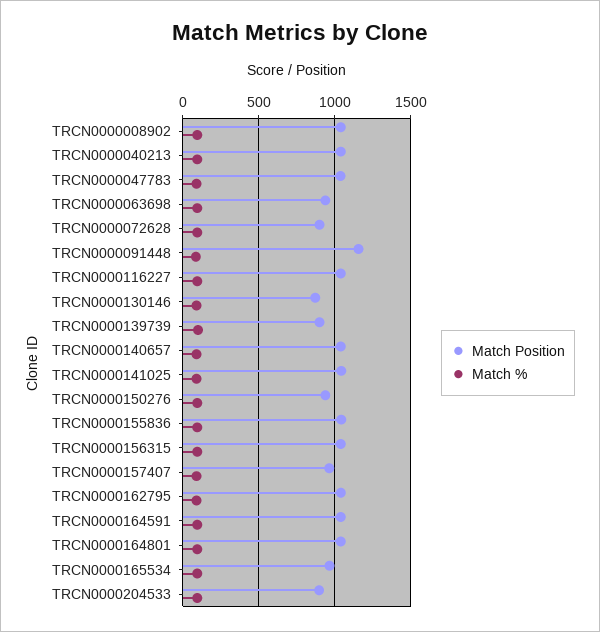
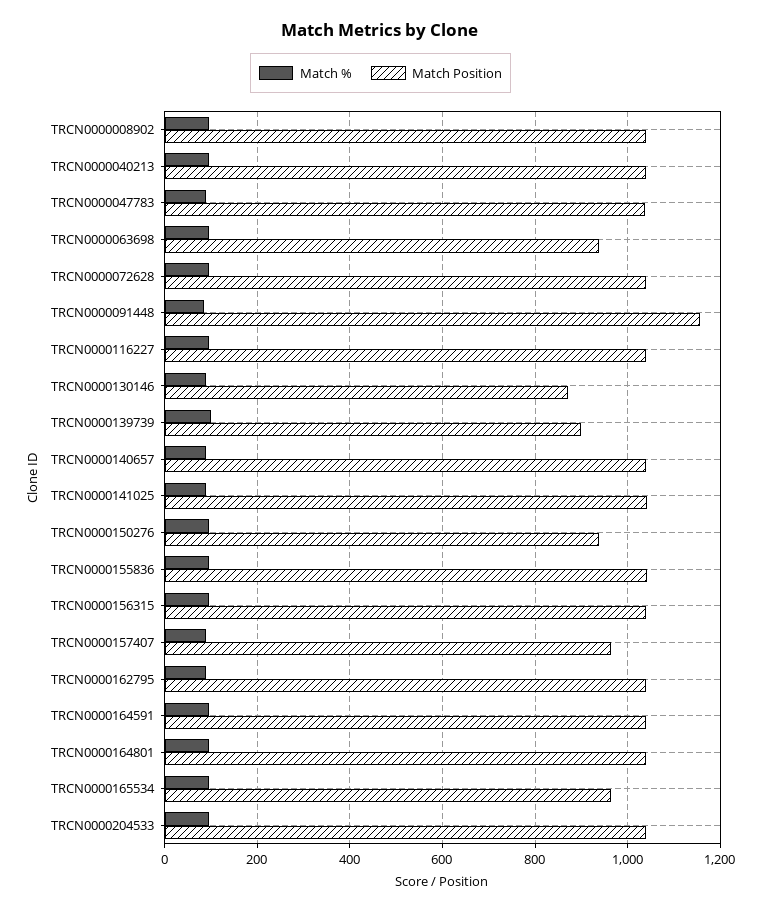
  {
    "Match Position": {
      "TRCN0000008902": 1040,
      "TRCN0000040213": 1040,
      "TRCN0000047783": 1040,
      "TRCN0000063698": 940,
-     "TRCN0000072628": 900,
+     "TRCN0000072628": 1040,
      "TRCN0000091448": 1160,
      "TRCN0000116227": 1040,
      "TRCN0000130146": 880,
      "TRCN0000139739": 900,
      "TRCN0000140657": 1040,
      "TRCN0000141025": 1040,
      "TRCN0000150276": 940,
      "TRCN0000155836": 1040,
      "TRCN0000156315": 1040,
      "TRCN0000157407": 960,
      "TRCN0000162795": 1040,
      "TRCN0000164591": 1040,
      "TRCN0000164801": 1040,
      "TRCN0000165534": 960,
-     "TRCN0000204533": 900
+     "TRCN0000204533": 1040
    },
    "Match %": {
      "TRCN0000008902": 100,
      "TRCN0000040213": 100,
      "TRCN0000047783": 100,
      "TRCN0000063698": 100,
      "TRCN0000072628": 100,
      "TRCN0000091448": 80,
      "TRCN0000116227": 100,
      "TRCN0000130146": 100,
      "TRCN0000139739": 100,
      "TRCN0000140657": 100,
      "TRCN0000141025": 100,
      "TRCN0000150276": 100,
      "TRCN0000155836": 100,
      "TRCN0000156315": 100,
      "TRCN0000157407": 100,
      "TRCN0000162795": 100,
      "TRCN0000164591": 100,
      "TRCN0000164801": 100,
      "TRCN0000165534": 100,
      "TRCN0000204533": 100
    }
  }

